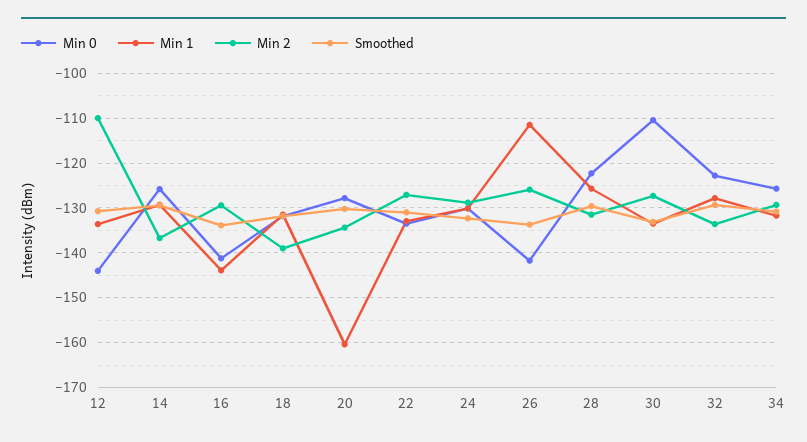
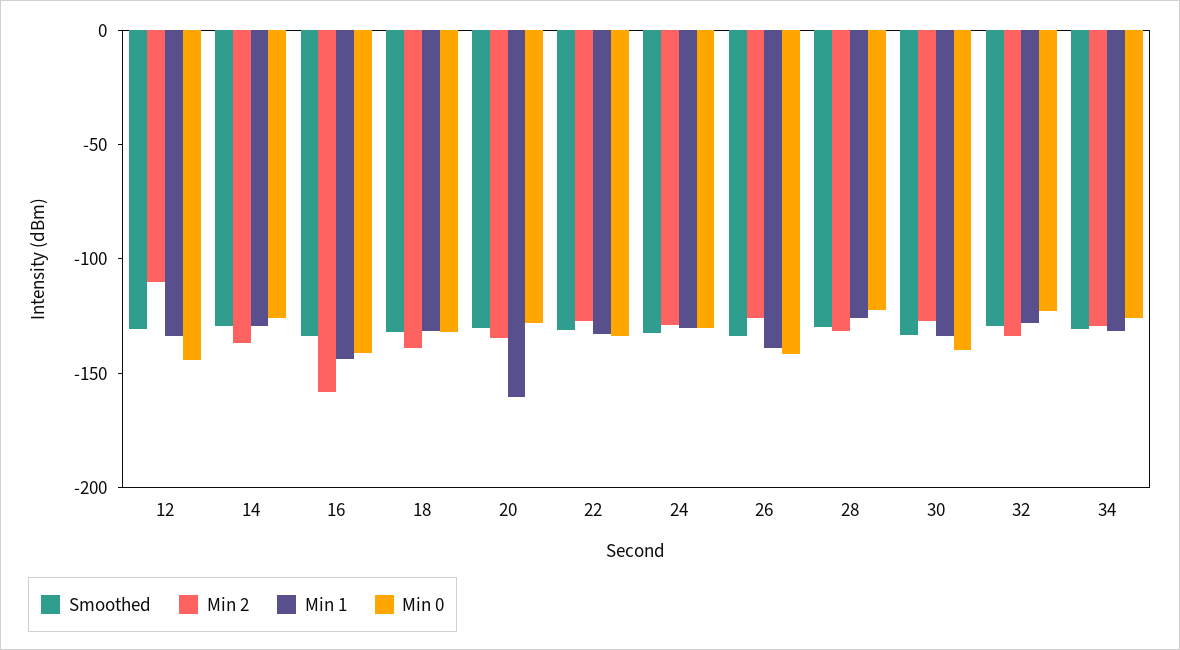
  {
    "Min 0": {
      "12": -144,
      "14": -126,
      "16": -142,
      "18": -132,
      "20": -128,
      "22": -134,
      "24": -130,
      "26": -142,
      "28": -122,
-     "30": -110,
+     "30": -140,
      "32": -122,
      "34": -126
    },
    "Min 1": {
      "12": -134,
      "14": -130,
      "16": -144,
      "18": -132,
      "20": -160,
      "22": -132,
      "24": -130,
-     "26": -112,
+     "26": -140,
      "28": -126,
      "30": -134,
      "32": -128,
      "34": -132
    },
    "Min 2": {
      "12": -110,
      "14": -136,
-     "16": -130,
+     "16": -160,
      "18": -140,
      "20": -134,
      "22": -128,
      "24": -128,
      "26": -126,
      "28": -132,
      "30": -128,
      "32": -134,
      "34": -130
    },
    "Smoothed": {
      "12": -130,
      "14": -130,
      "16": -134,
      "18": -132,
      "20": -130,
      "22": -132,
      "24": -132,
      "26": -134,
      "28": -130,
      "30": -134,
      "32": -130,
      "34": -130
    }
  }

